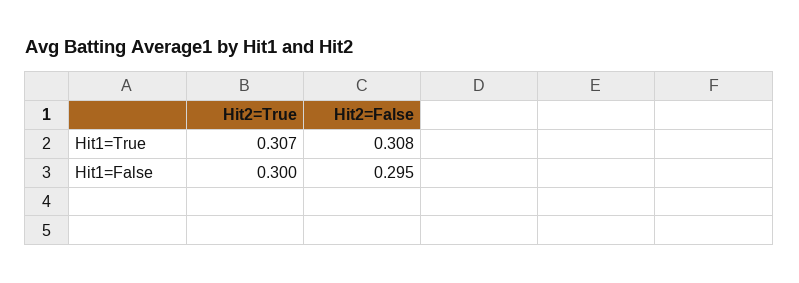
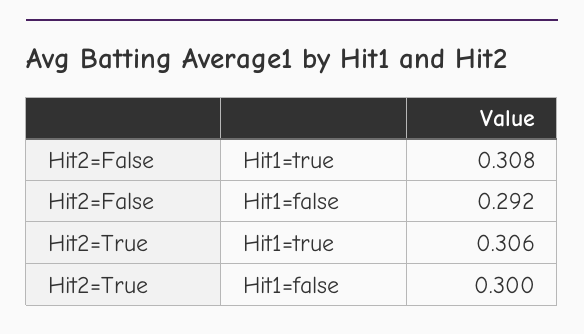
  {
    "Hit2=True": {
-     "Hit1=True": 0.307,
+     "Hit1=True": 0.306,
      "Hit1=False": 0.3
    },
    "Hit2=False": {
      "Hit1=True": 0.308,
-     "Hit1=False": 0.295
+     "Hit1=False": 0.292
    }
  }

